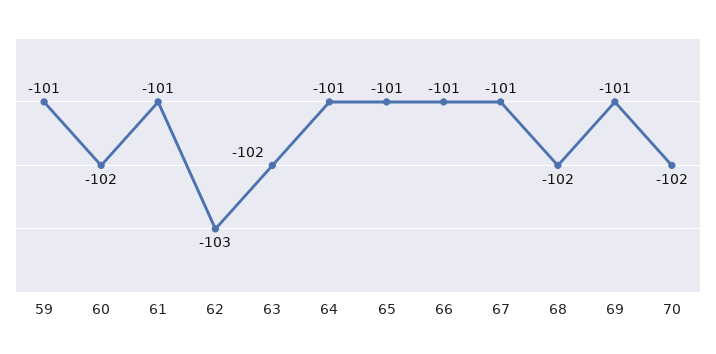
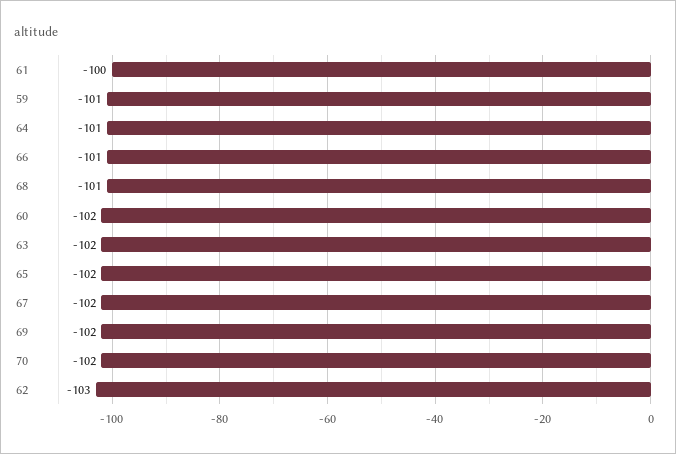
  {
    "59": -101,
    "60": -102,
-   "61": -101,
+   "61": -100,
    "62": -103,
    "63": -102,
    "64": -101,
-   "65": -101,
+   "65": -102,
    "66": -101,
-   "67": -101,
+   "67": -102,
-   "68": -102,
+   "68": -101,
-   "69": -101,
+   "69": -102,
    "70": -102
  }

